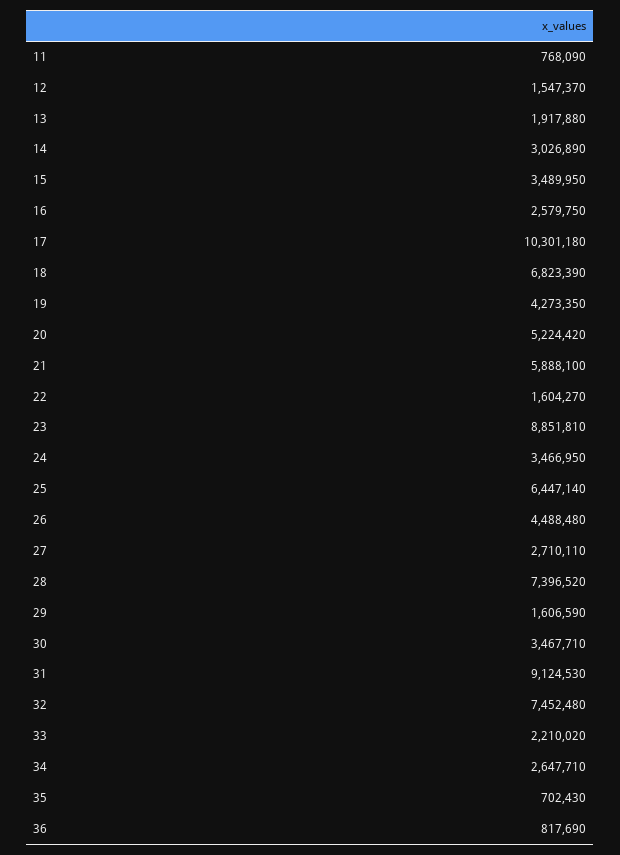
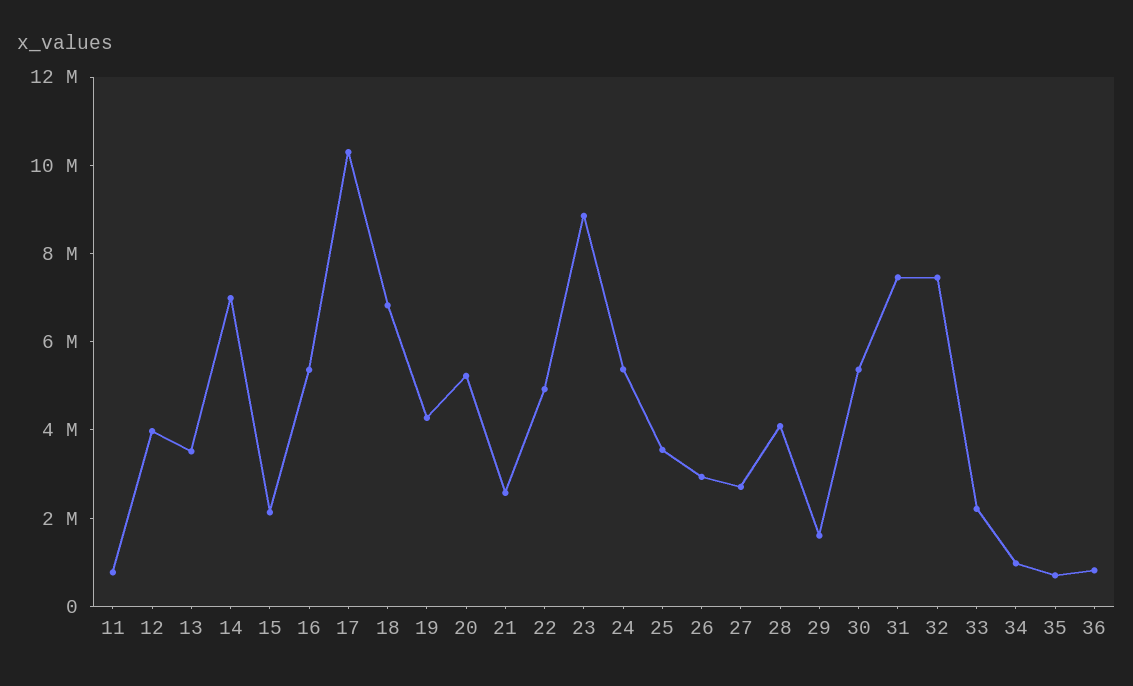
  {
    "11": 768090,
-   "12": 1547370,
+   "12": 4000000,
-   "13": 1917880,
+   "13": 3500000,
-   "14": 3026890,
+   "14": 7000000,
-   "15": 3489950,
+   "15": 2000000,
-   "16": 2579750,
+   "16": 5500000,
    "17": 10301180,
    "18": 6823390,
    "19": 4273350,
    "20": 5224420,
-   "21": 5888100,
+   "21": 2500000,
-   "22": 1604270,
+   "22": 5000000,
    "23": 8851810,
-   "24": 3466950,
+   "24": 5500000,
-   "25": 6447140,
+   "25": 3500000,
-   "26": 4488480,
+   "26": 3000000,
    "27": 2710110,
-   "28": 7396520,
+   "28": 4000000,
    "29": 1606590,
-   "30": 3467710,
+   "30": 5500000,
-   "31": 9124530,
+   "31": 7500000,
    "32": 7452480,
    "33": 2210020,
-   "34": 2647710,
+   "34": 1000000,
    "35": 702430,
    "36": 817690
  }

